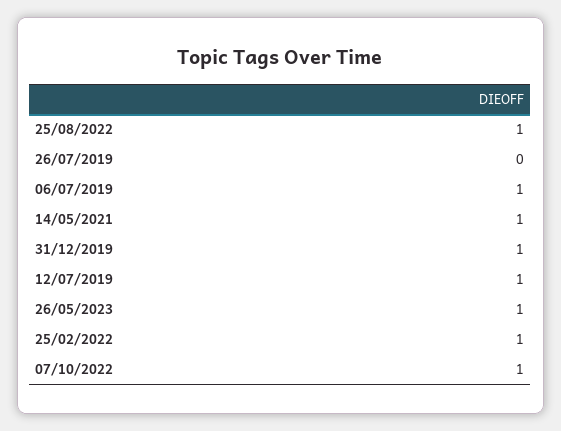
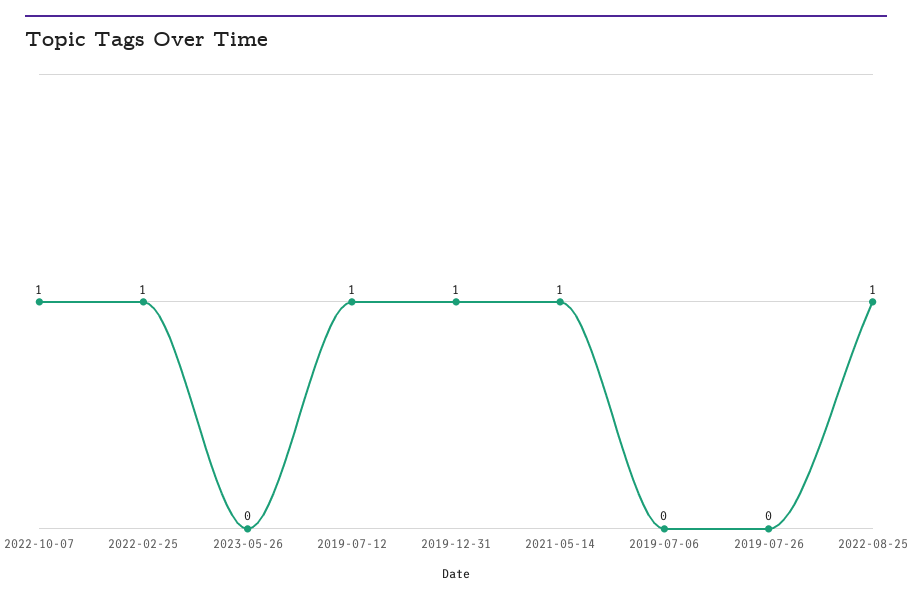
  {
    "25/08/2022": 1,
    "26/07/2019": 0,
-   "06/07/2019": 1,
+   "06/07/2019": 0,
    "14/05/2021": 1,
    "31/12/2019": 1,
    "12/07/2019": 1,
-   "26/05/2023": 1,
+   "26/05/2023": 0,
    "25/02/2022": 1,
    "07/10/2022": 1
  }

